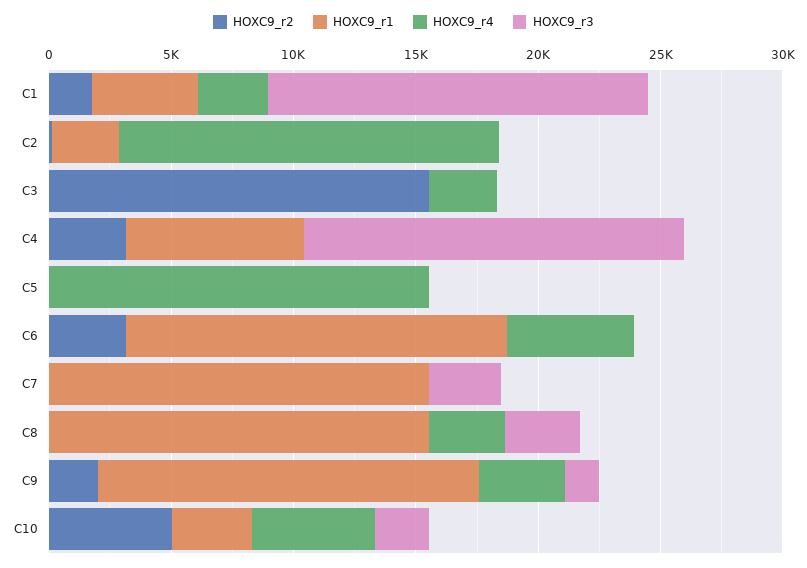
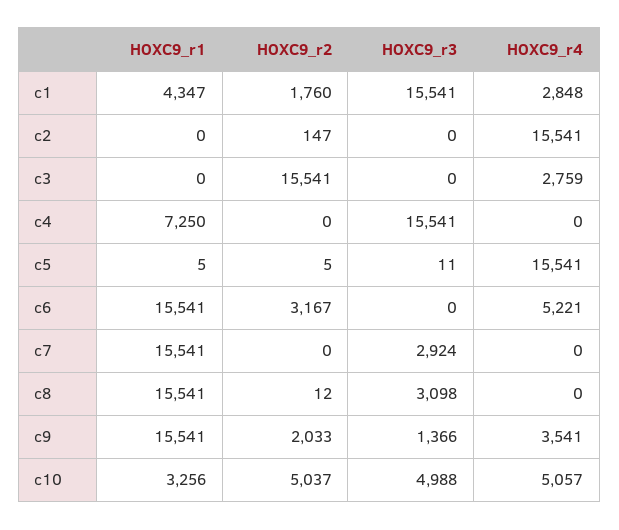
  {
    "HOXC9_r2": {
      "C1": 1760,
      "C2": 147,
      "C3": 15541,
-     "C4": 3000,
+     "C4": 0,
      "C5": 5,
      "C6": 3167,
      "C7": 0,
      "C8": 12,
      "C9": 2033,
      "C10": 5037
    },
    "HOXC9_r1": {
      "C1": 4347,
-     "C2": 3000,
+     "C2": 0,
      "C3": 0,
      "C4": 7250,
      "C5": 5,
      "C6": 15541,
      "C7": 15541,
      "C8": 15541,
      "C9": 15541,
      "C10": 3256
    },
    "HOXC9_r4": {
      "C1": 2848,
      "C2": 15541,
      "C3": 2759,
      "C4": 0,
      "C5": 15541,
      "C6": 5221,
      "C7": 0,
-     "C8": 3000,
+     "C8": 0,
      "C9": 3541,
      "C10": 5057
    },
    "HOXC9_r3": {
      "C1": 15541,
      "C2": 0,
      "C3": 0,
      "C4": 15541,
      "C5": 11,
      "C6": 0,
      "C7": 2924,
      "C8": 3098,
      "C9": 1366,
-     "C10": 2000
+     "C10": 4988
    }
  }

